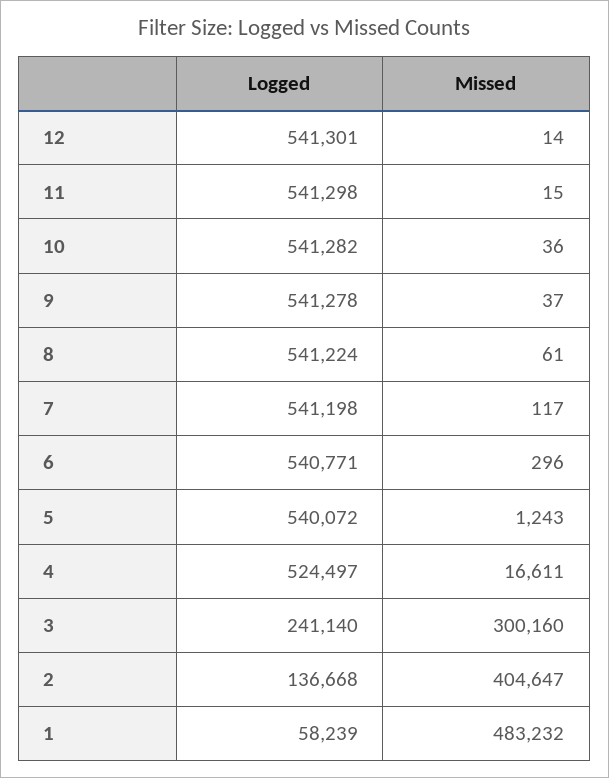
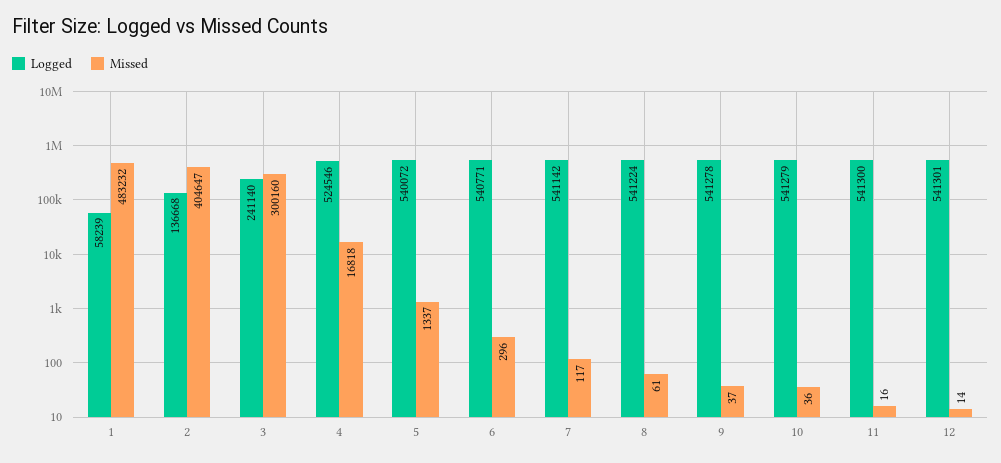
  {
    "Logged": {
      "12": 541301,
-     "11": 541298,
+     "11": 541300,
-     "10": 541282,
+     "10": 541279,
      "9": 541278,
      "8": 541224,
-     "7": 541198,
+     "7": 541142,
      "6": 540771,
      "5": 540072,
-     "4": 524497,
+     "4": 524546,
      "3": 241140,
      "2": 136668,
      "1": 58239
    },
    "Missed": {
      "12": 14,
-     "11": 15,
+     "11": 16,
      "10": 36,
      "9": 37,
      "8": 61,
      "7": 117,
      "6": 296,
-     "5": 1243,
+     "5": 1337,
-     "4": 16611,
+     "4": 16818,
      "3": 300160,
      "2": 404647,
      "1": 483232
    }
  }

